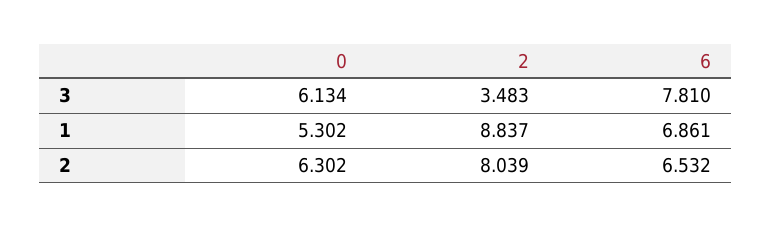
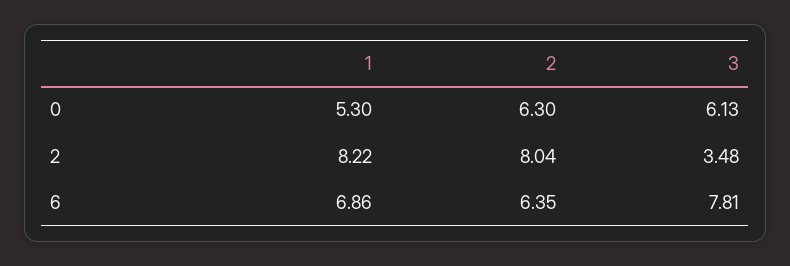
  {
    "0": {
      "3": 6.134,
      "1": 5.302,
      "2": 6.302
    },
    "2": {
      "3": 3.483,
-     "1": 8.837,
+     "1": 8.22,
      "2": 8.039
    },
    "6": {
      "3": 7.81,
      "1": 6.861,
-     "2": 6.532
+     "2": 6.35
    }
  }

